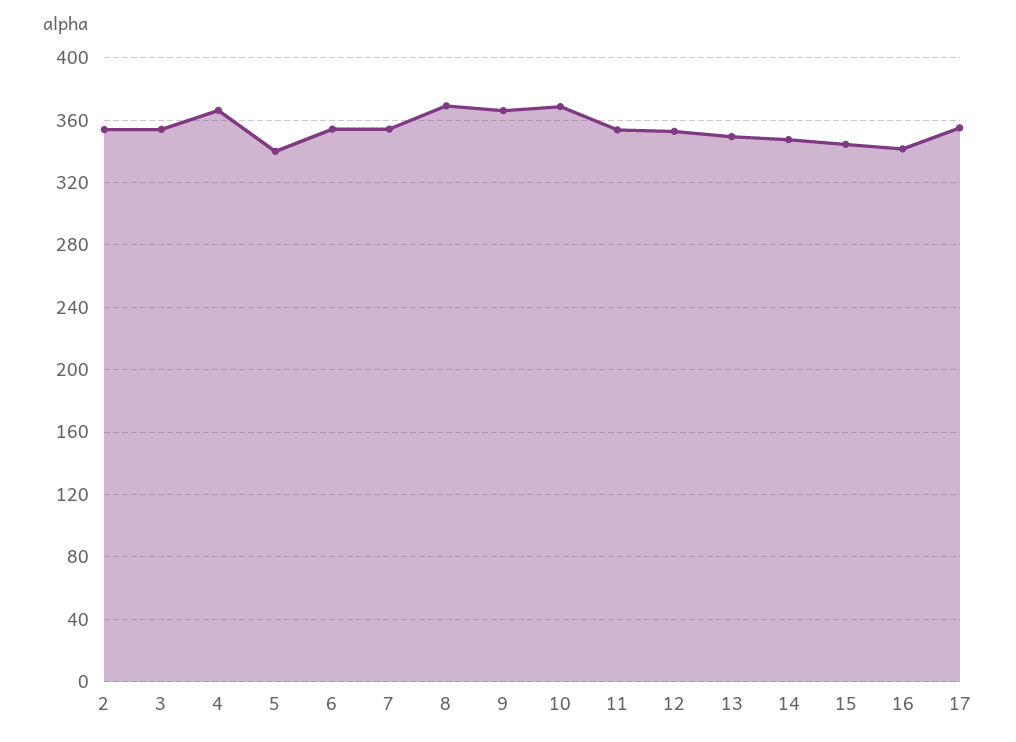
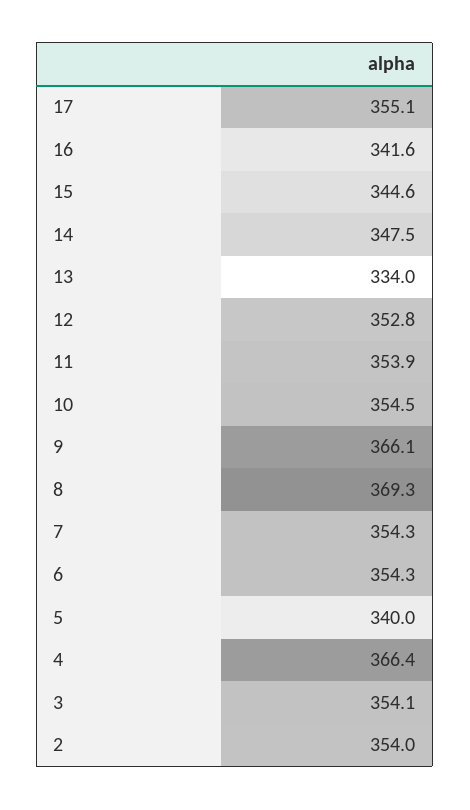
  {
    "2": 354,
    "3": 354.1,
    "4": 366.4,
    "5": 340,
    "6": 354.3,
    "7": 354.3,
    "8": 369.3,
    "9": 366.1,
-   "10": 370,
+   "10": 354.5,
    "11": 353.9,
    "12": 352.8,
-   "13": 350,
+   "13": 334,
    "14": 347.5,
    "15": 344.6,
    "16": 341.6,
    "17": 355.1
  }

